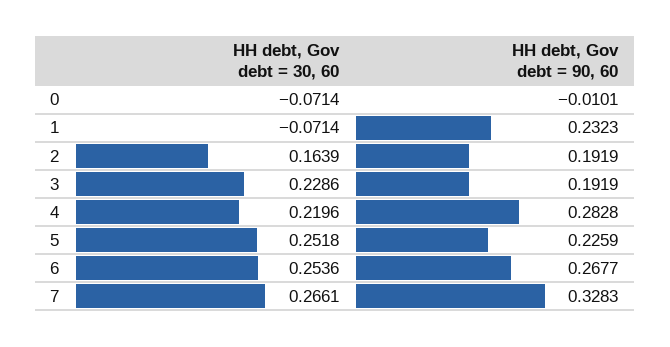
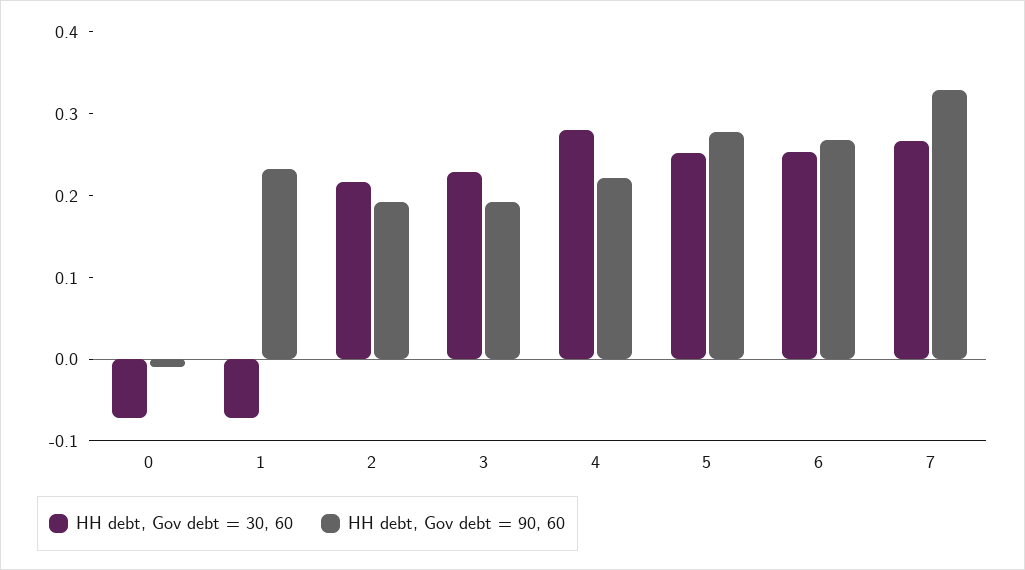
  {
    "HH debt, Gov debt = 30, 60": {
      "0": -0.0714,
      "1": -0.0714,
-     "2": 0.1639,
+     "2": 0.22,
      "3": 0.2286,
-     "4": 0.2196,
+     "4": 0.28,
      "5": 0.2518,
      "6": 0.2536,
      "7": 0.2661
    },
    "HH debt, Gov debt = 90, 60": {
      "0": -0.0101,
      "1": 0.2323,
      "2": 0.1919,
      "3": 0.1919,
-     "4": 0.2828,
+     "4": 0.22,
-     "5": 0.2259,
+     "5": 0.28,
      "6": 0.2677,
      "7": 0.3283
    }
  }

